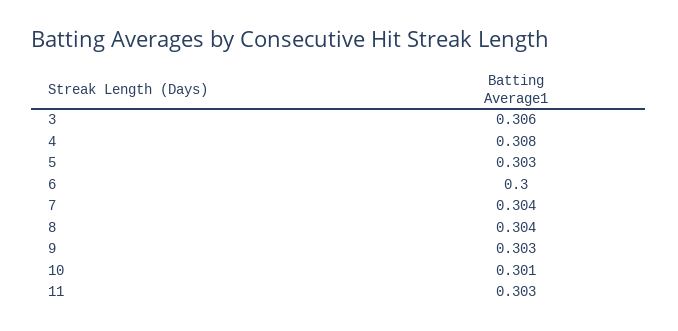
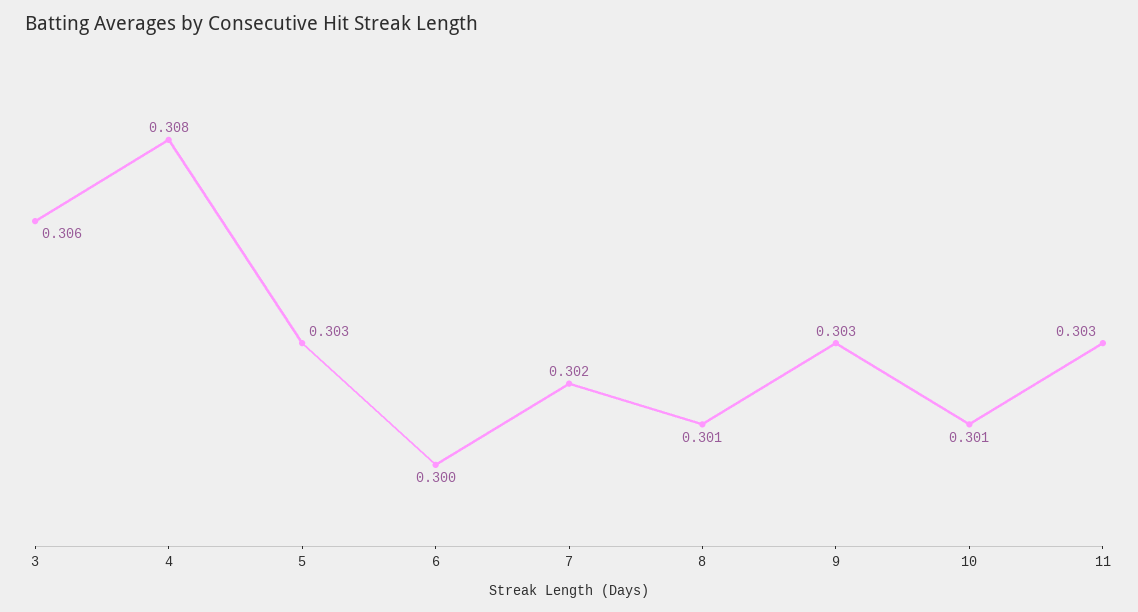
  {
    "3": 0.306,
    "4": 0.308,
    "5": 0.303,
    "6": 0.3,
-   "7": 0.304,
+   "7": 0.302,
-   "8": 0.304,
+   "8": 0.301,
    "9": 0.303,
    "10": 0.301,
    "11": 0.303
  }

